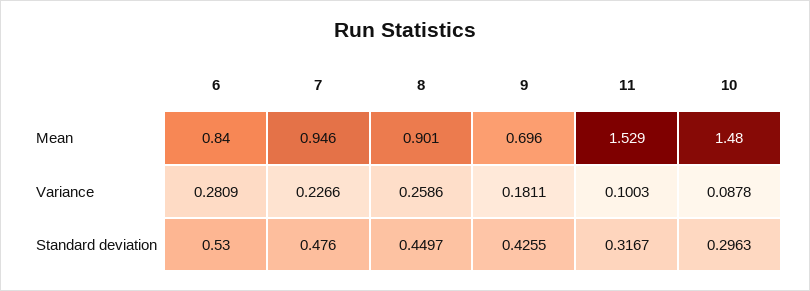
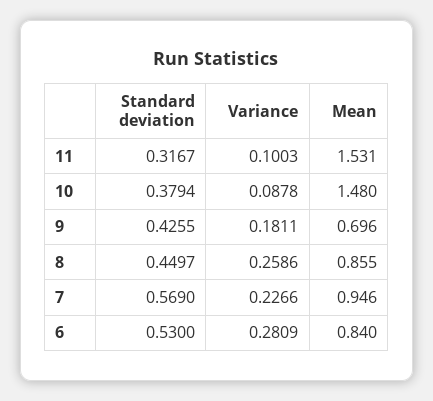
  {
    "6": {
      "Mean": 0.84,
      "Variance": 0.2809,
      "Standard deviation": 0.53
    },
    "7": {
      "Mean": 0.946,
      "Variance": 0.2266,
-     "Standard deviation": 0.476
+     "Standard deviation": 0.569
    },
    "8": {
-     "Mean": 0.901,
+     "Mean": 0.855,
      "Variance": 0.2586,
      "Standard deviation": 0.4497
    },
    "9": {
      "Mean": 0.696,
      "Variance": 0.1811,
      "Standard deviation": 0.4255
    },
    "11": {
-     "Mean": 1.529,
+     "Mean": 1.531,
      "Variance": 0.1003,
      "Standard deviation": 0.3167
    },
    "10": {
      "Mean": 1.48,
      "Variance": 0.0878,
-     "Standard deviation": 0.2963
+     "Standard deviation": 0.3794
    }
  }

